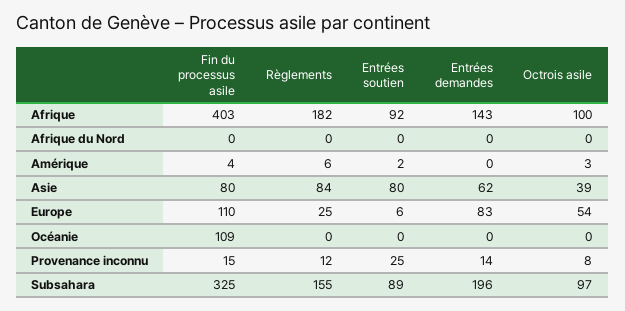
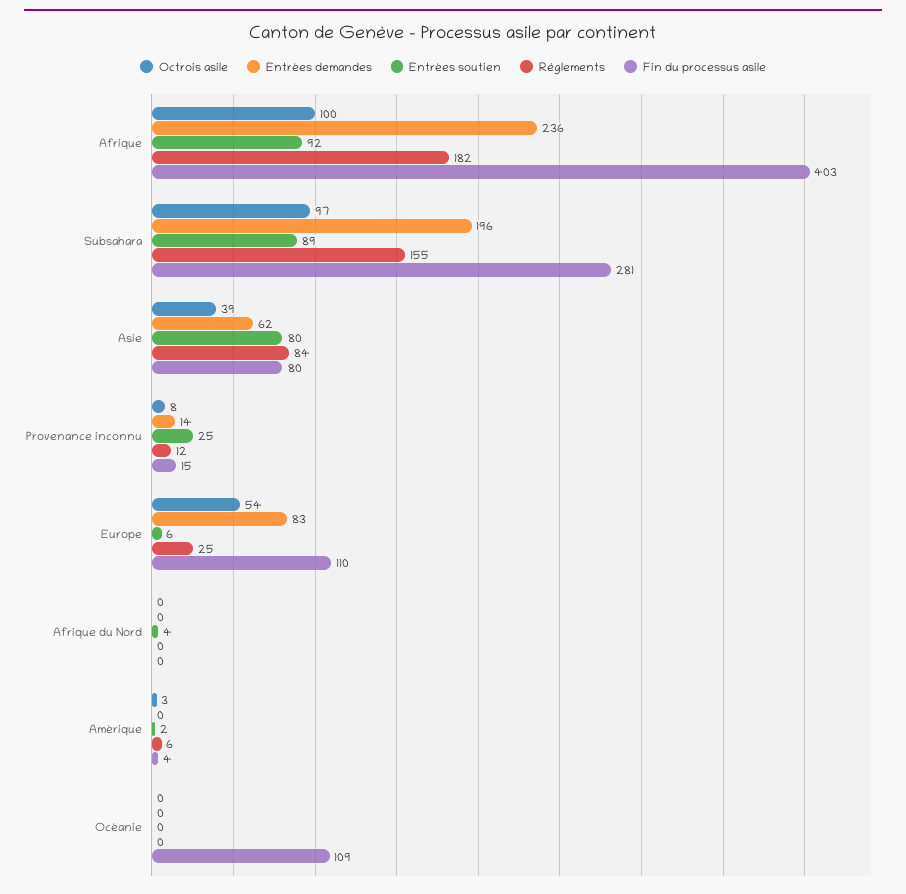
  {
    "Fin du processus asile": {
      "Afrique": 403,
      "Afrique du Nord": 0,
      "Amérique": 4,
      "Asie": 80,
      "Europe": 110,
      "Océanie": 109,
      "Provenance inconnu": 15,
-     "Subsahara": 325
+     "Subsahara": 281
    },
    "Règlements": {
      "Afrique": 182,
      "Afrique du Nord": 0,
      "Amérique": 6,
      "Asie": 84,
      "Europe": 25,
      "Océanie": 0,
      "Provenance inconnu": 12,
      "Subsahara": 155
    },
    "Entrées soutien": {
      "Afrique": 92,
-     "Afrique du Nord": 0,
+     "Afrique du Nord": 4,
      "Amérique": 2,
      "Asie": 80,
      "Europe": 6,
      "Océanie": 0,
      "Provenance inconnu": 25,
      "Subsahara": 89
    },
    "Entrées demandes": {
-     "Afrique": 143,
+     "Afrique": 236,
      "Afrique du Nord": 0,
      "Amérique": 0,
      "Asie": 62,
      "Europe": 83,
      "Océanie": 0,
      "Provenance inconnu": 14,
      "Subsahara": 196
    },
    "Octrois asile": {
      "Afrique": 100,
      "Afrique du Nord": 0,
      "Amérique": 3,
      "Asie": 39,
      "Europe": 54,
      "Océanie": 0,
      "Provenance inconnu": 8,
      "Subsahara": 97
    }
  }

